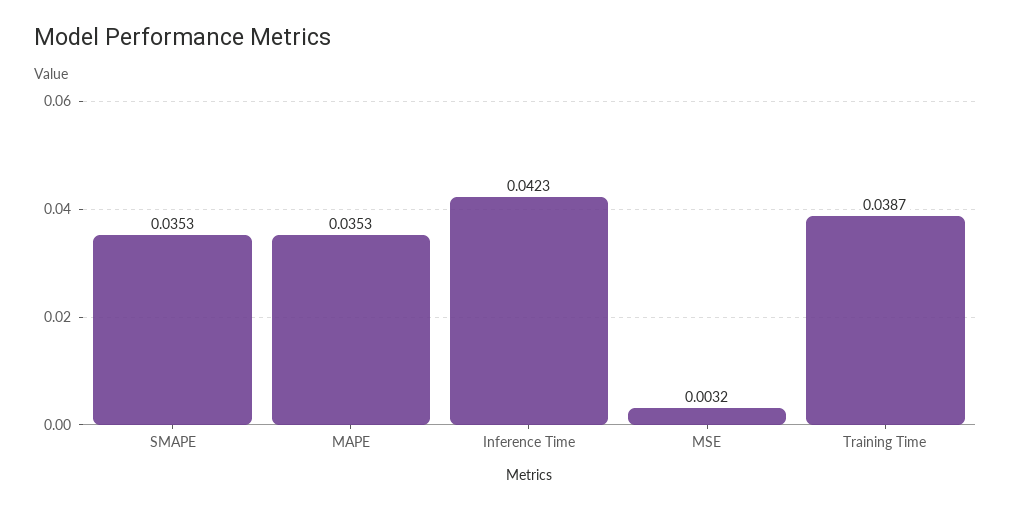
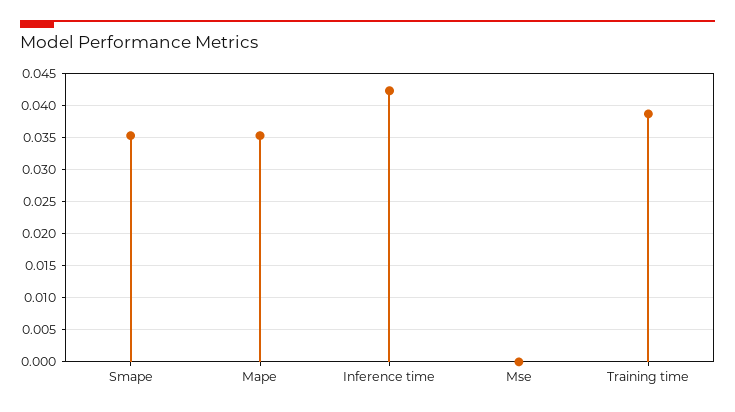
  {
    "SMAPE": 0.0353,
    "MAPE": 0.0353,
    "Inference Time": 0.0423,
-   "MSE": 0.0032,
+   "MSE": 0,
    "Training Time": 0.0387
  }

